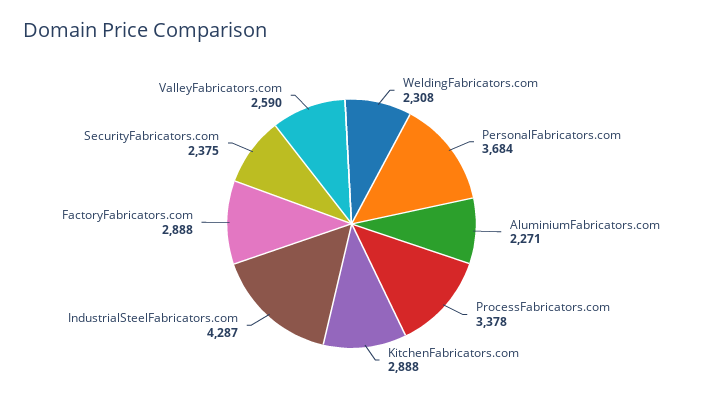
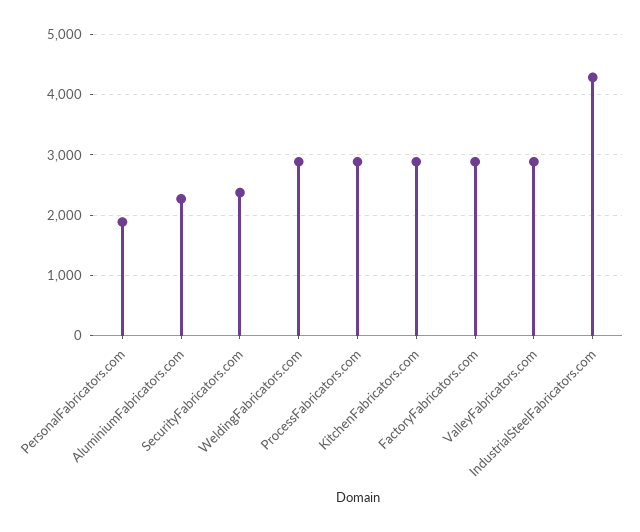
  {
-   "WeldingFabricators.com": 2308,
+   "WeldingFabricators.com": 2900,
-   "PersonalFabricators.com": 3684,
+   "PersonalFabricators.com": 1900,
    "AluminiumFabricators.com": 2271,
-   "ProcessFabricators.com": 3378,
+   "ProcessFabricators.com": 2900,
    "KitchenFabricators.com": 2888,
    "IndustrialSteelFabricators.com": 4287,
    "FactoryFabricators.com": 2888,
    "SecurityFabricators.com": 2375,
-   "ValleyFabricators.com": 2590
+   "ValleyFabricators.com": 2900
  }

